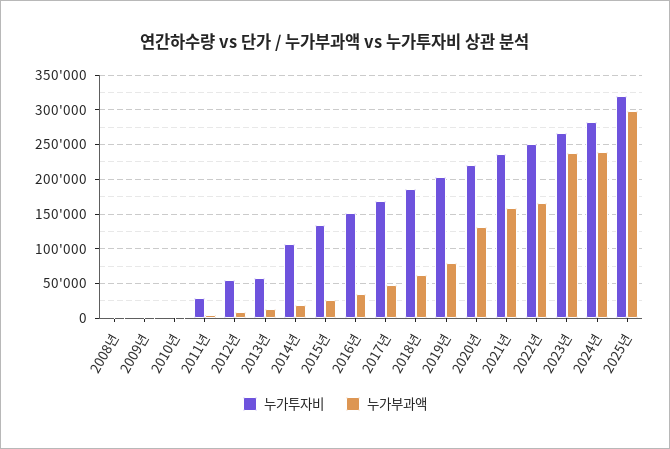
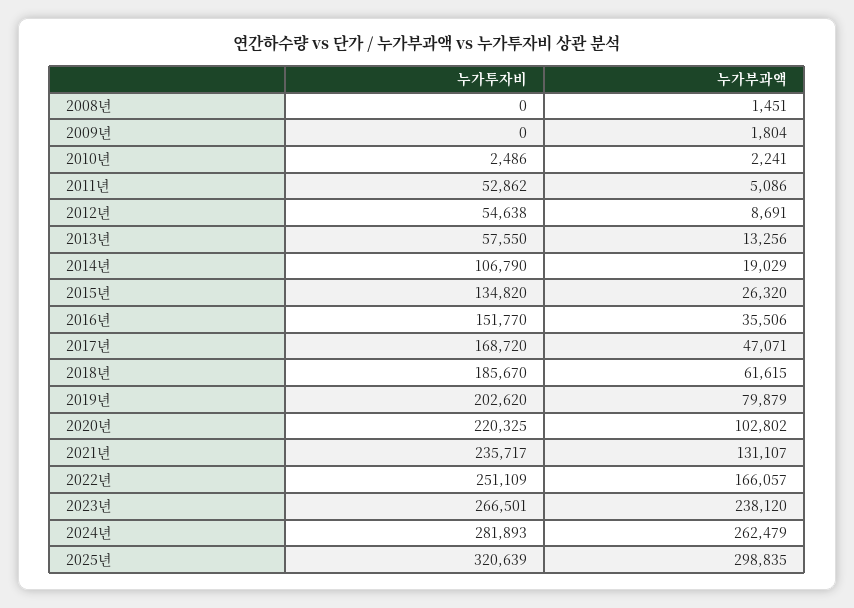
  {
    "누가투자비": {
      "2008년": 0,
      "2009년": 0,
      "2010년": 2486,
-     "2011년": 30000,
+     "2011년": 52862,
      "2012년": 54638,
      "2013년": 57550,
      "2014년": 106790,
      "2015년": 134820,
      "2016년": 151770,
      "2017년": 168720,
      "2018년": 185670,
      "2019년": 202620,
      "2020년": 220325,
      "2021년": 235717,
      "2022년": 251109,
      "2023년": 266501,
      "2024년": 281893,
      "2025년": 320639
    },
    "누가부과액": {
      "2008년": 1451,
      "2009년": 1804,
      "2010년": 2241,
      "2011년": 5086,
      "2012년": 8691,
      "2013년": 13256,
      "2014년": 19029,
      "2015년": 26320,
      "2016년": 35506,
      "2017년": 47071,
      "2018년": 61615,
      "2019년": 79879,
-     "2020년": 130000,
+     "2020년": 102802,
-     "2021년": 160000,
+     "2021년": 131107,
      "2022년": 166057,
      "2023년": 238120,
-     "2024년": 240000,
+     "2024년": 262479,
      "2025년": 298835
    }
  }

